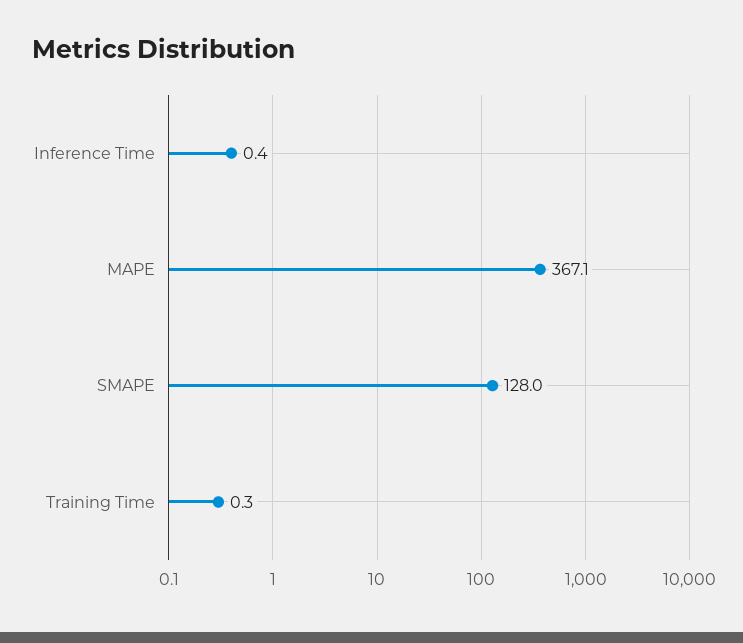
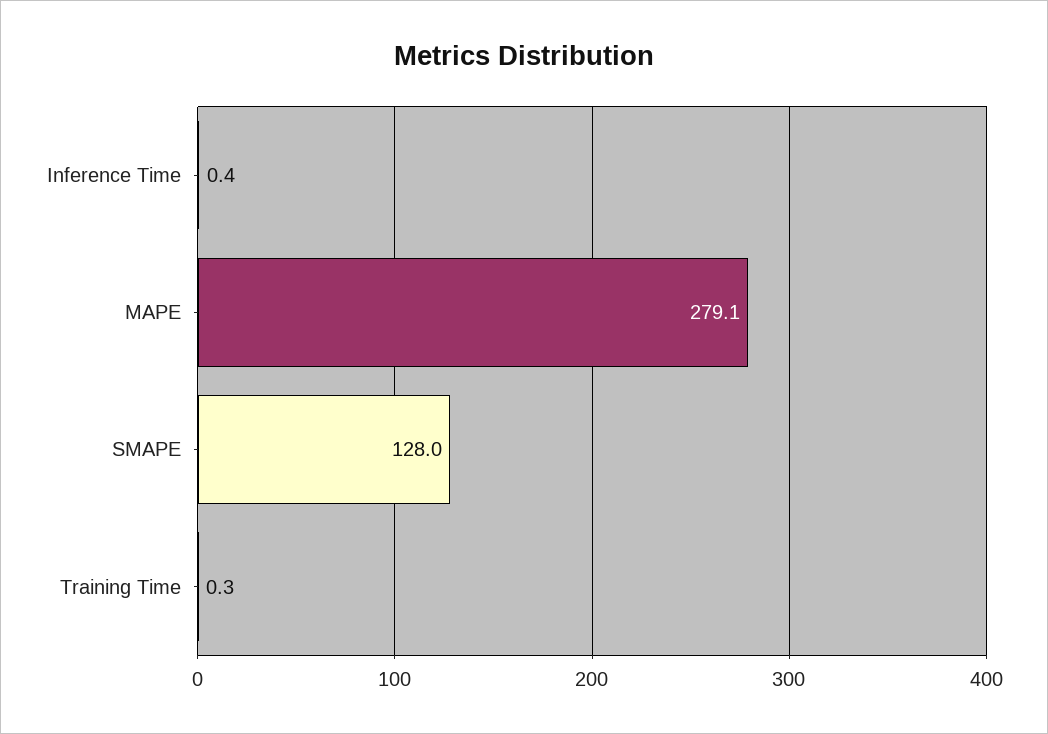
  {
    "Inference Time": 0.4,
-   "MAPE": 367.1,
+   "MAPE": 279.1,
    "SMAPE": 128,
    "Training Time": 0.3
  }

